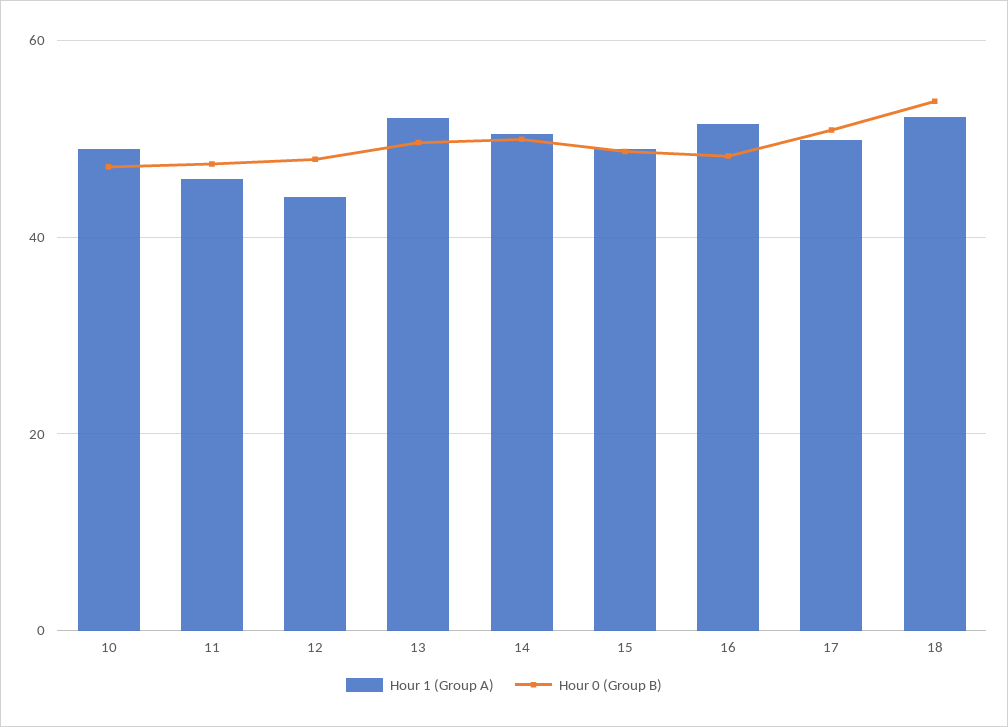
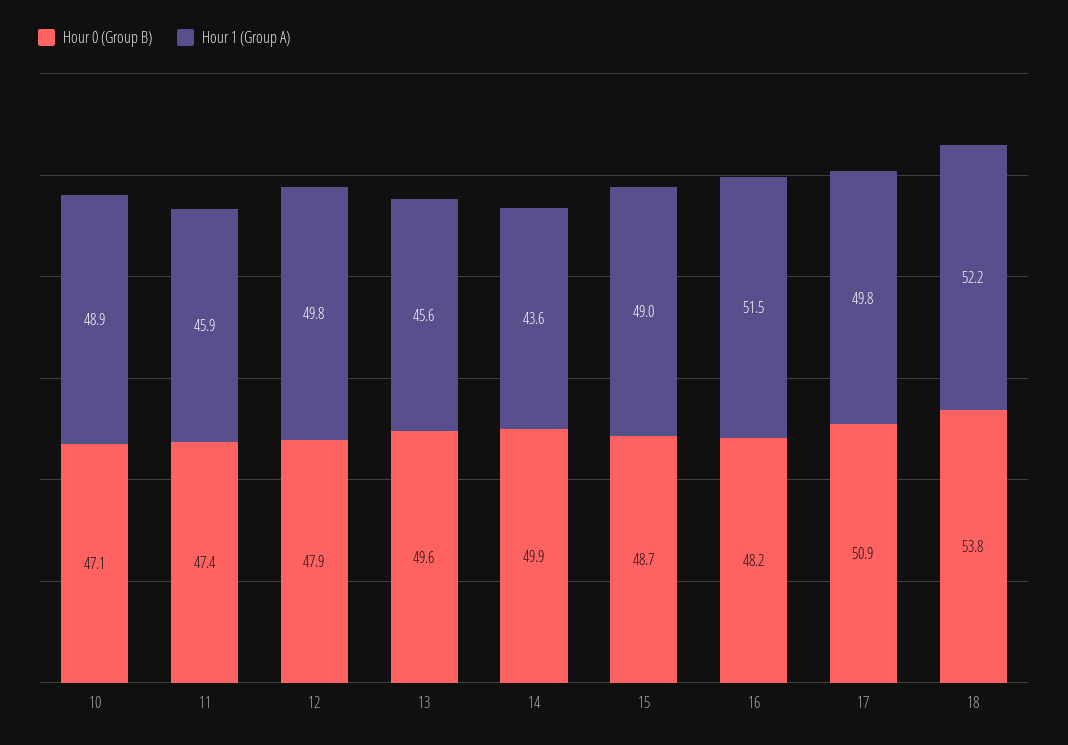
  {
    "Hour 1 (Group A)": {
      "10": 48.9,
      "11": 45.9,
-     "12": 44,
+     "12": 49.8,
-     "13": 52,
+     "13": 45.6,
-     "14": 50,
+     "14": 43.6,
      "15": 49,
      "16": 51.5,
      "17": 49.8,
      "18": 52.2
    },
    "Hour 0 (Group B)": {
      "10": 47.1,
      "11": 47.4,
      "12": 47.9,
      "13": 49.6,
      "14": 49.9,
      "15": 48.7,
      "16": 48.2,
      "17": 50.9,
      "18": 53.8
    }
  }

